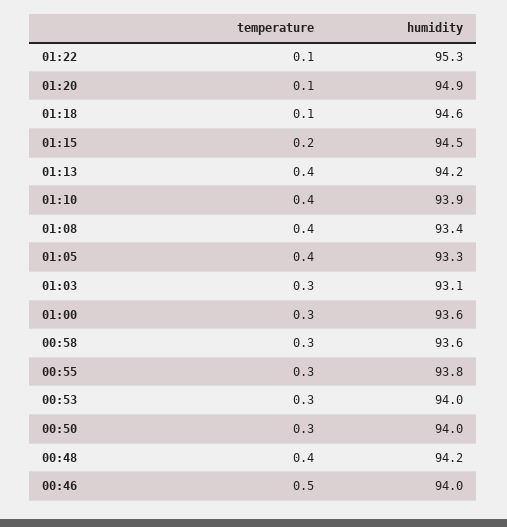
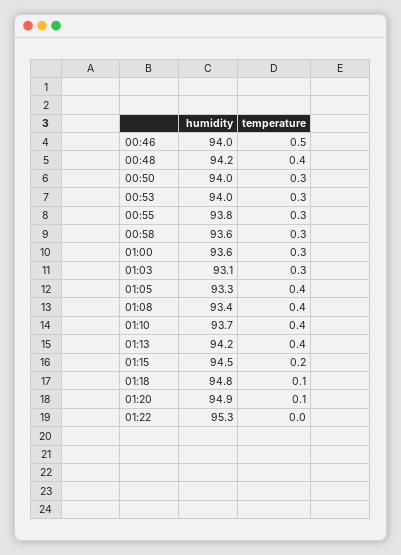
  {
    "temperature": {
-     "01:22": 0.1,
+     "01:22": 0,
      "01:20": 0.1,
      "01:18": 0.1,
      "01:15": 0.2,
      "01:13": 0.4,
      "01:10": 0.4,
      "01:08": 0.4,
      "01:05": 0.4,
      "01:03": 0.3,
      "01:00": 0.3,
      "00:58": 0.3,
      "00:55": 0.3,
      "00:53": 0.3,
      "00:50": 0.3,
      "00:48": 0.4,
      "00:46": 0.5
    },
    "humidity": {
      "01:22": 95.3,
      "01:20": 94.9,
-     "01:18": 94.6,
+     "01:18": 94.8,
      "01:15": 94.5,
      "01:13": 94.2,
-     "01:10": 93.9,
+     "01:10": 93.7,
      "01:08": 93.4,
      "01:05": 93.3,
      "01:03": 93.1,
      "01:00": 93.6,
      "00:58": 93.6,
      "00:55": 93.8,
      "00:53": 94,
      "00:50": 94,
      "00:48": 94.2,
      "00:46": 94
    }
  }

